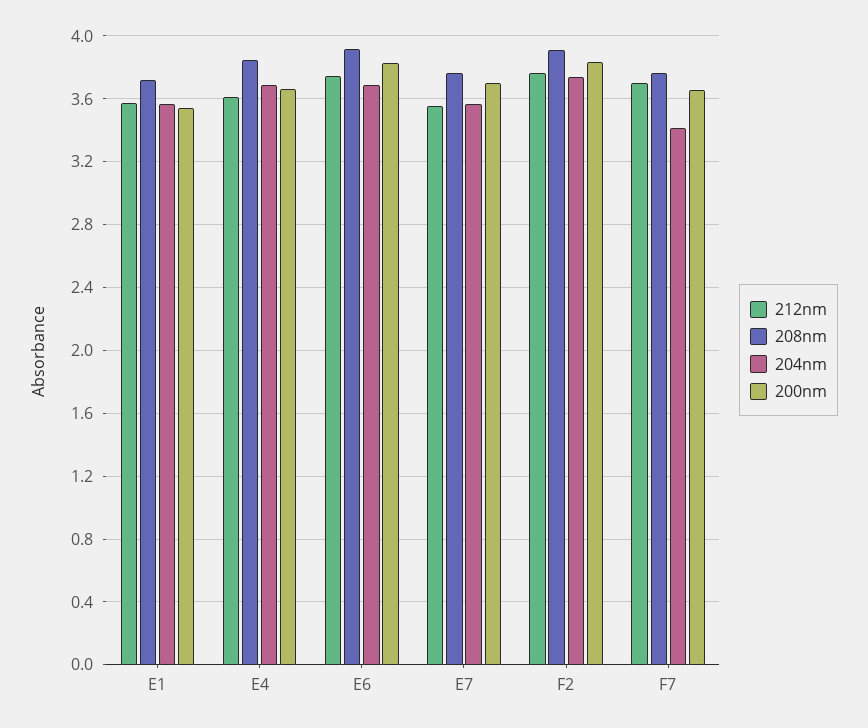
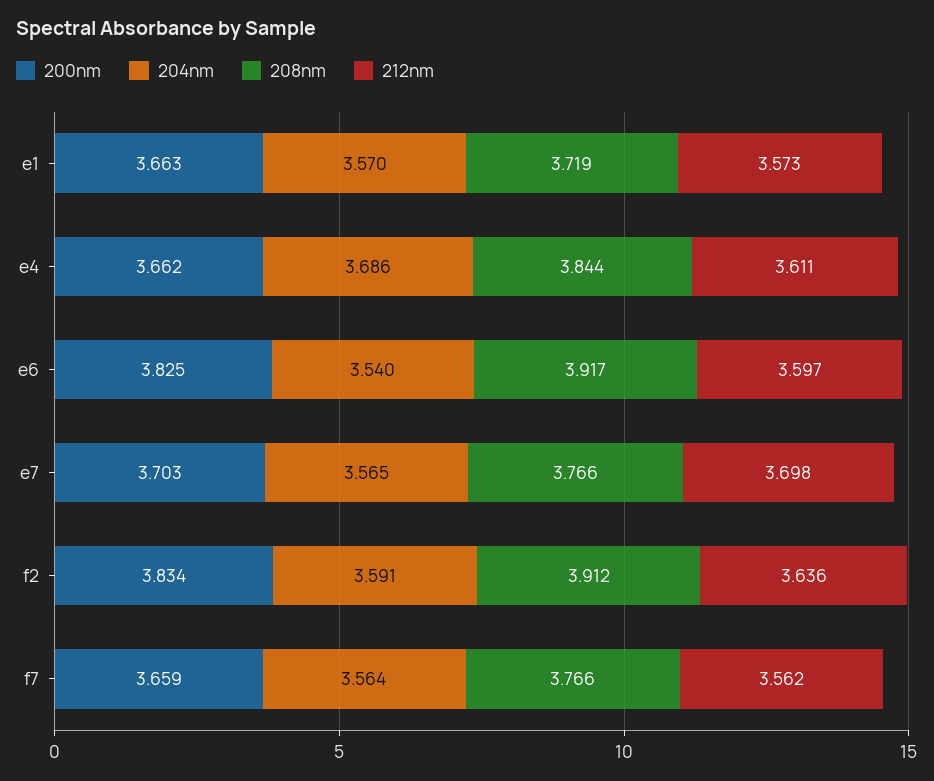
  {
    "212nm": {
      "E1": 3.573,
      "E4": 3.611,
-     "E6": 3.75,
+     "E6": 3.597,
-     "E7": 3.55,
+     "E7": 3.698,
-     "F2": 3.75,
+     "F2": 3.636,
-     "F7": 3.7
+     "F7": 3.562
    },
    "208nm": {
      "E1": 3.719,
      "E4": 3.844,
      "E6": 3.917,
      "E7": 3.766,
      "F2": 3.912,
      "F7": 3.766
    },
    "204nm": {
      "E1": 3.57,
      "E4": 3.686,
-     "E6": 3.7,
+     "E6": 3.54,
      "E7": 3.565,
-     "F2": 3.75,
+     "F2": 3.591,
-     "F7": 3.4
+     "F7": 3.564
    },
    "200nm": {
-     "E1": 3.55,
+     "E1": 3.663,
      "E4": 3.662,
      "E6": 3.825,
      "E7": 3.703,
      "F2": 3.834,
      "F7": 3.659
    }
  }

